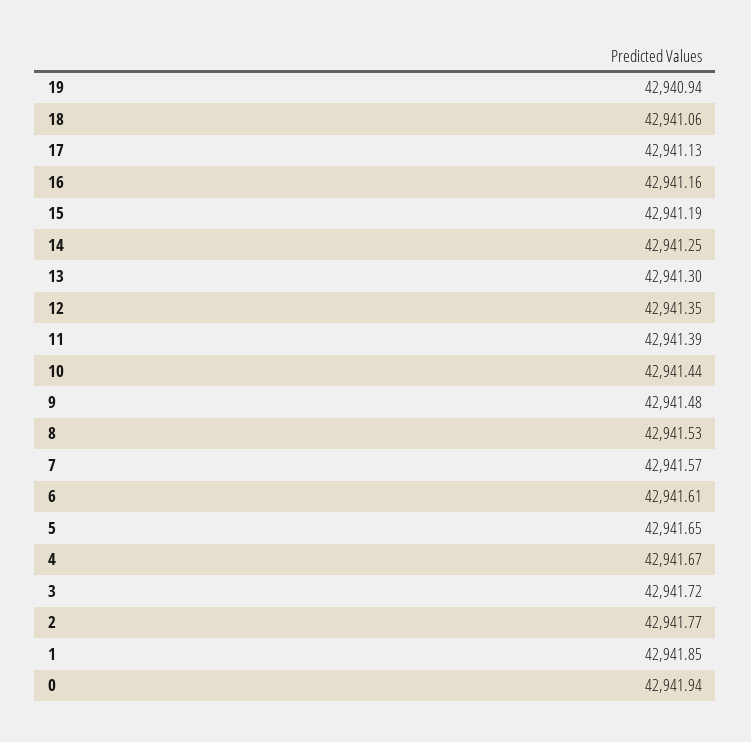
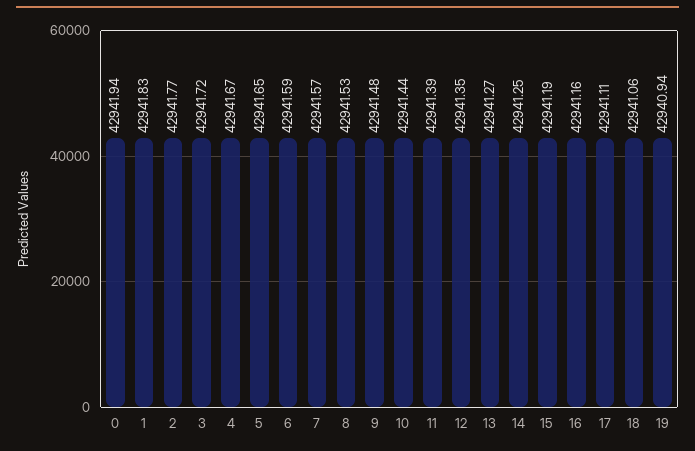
  {
    "19": 42940.94,
    "18": 42941.06,
-   "17": 42941.13,
+   "17": 42941.11,
    "16": 42941.16,
    "15": 42941.19,
    "14": 42941.25,
-   "13": 42941.3,
+   "13": 42941.27,
    "12": 42941.35,
    "11": 42941.39,
    "10": 42941.44,
    "9": 42941.48,
    "8": 42941.53,
    "7": 42941.57,
-   "6": 42941.61,
+   "6": 42941.59,
    "5": 42941.65,
    "4": 42941.67,
    "3": 42941.72,
    "2": 42941.77,
-   "1": 42941.85,
+   "1": 42941.83,
    "0": 42941.94
  }

